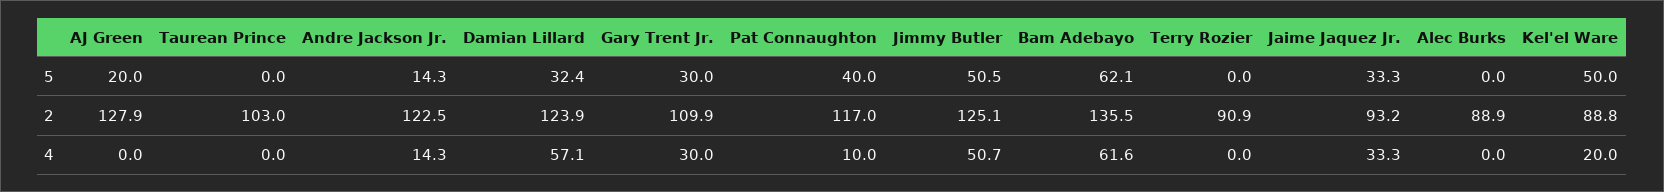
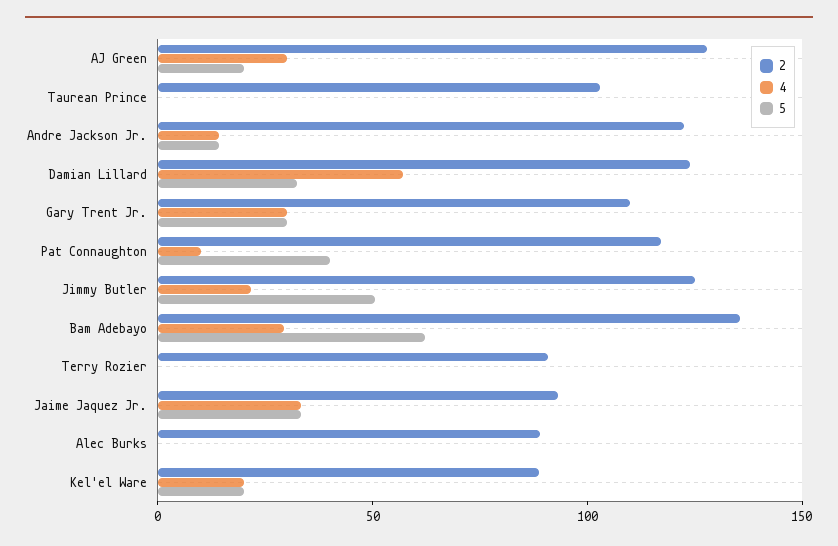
  {
    "5": {
      "AJ Green": 20,
      "Taurean Prince": 0,
      "Andre Jackson Jr.": 14.3,
      "Damian Lillard": 32.4,
      "Gary Trent Jr.": 30,
      "Pat Connaughton": 40,
      "Jimmy Butler": 50.5,
      "Bam Adebayo": 62.1,
      "Terry Rozier": 0,
      "Jaime Jaquez Jr.": 33.3,
      "Alec Burks": 0,
-     "Kel'el Ware": 50
+     "Kel'el Ware": 20
    },
    "2": {
      "AJ Green": 127.9,
      "Taurean Prince": 103,
      "Andre Jackson Jr.": 122.5,
      "Damian Lillard": 123.9,
      "Gary Trent Jr.": 109.9,
      "Pat Connaughton": 117,
      "Jimmy Butler": 125.1,
      "Bam Adebayo": 135.5,
      "Terry Rozier": 90.9,
      "Jaime Jaquez Jr.": 93.2,
      "Alec Burks": 88.9,
      "Kel'el Ware": 88.8
    },
    "4": {
-     "AJ Green": 0,
+     "AJ Green": 30,
      "Taurean Prince": 0,
      "Andre Jackson Jr.": 14.3,
      "Damian Lillard": 57.1,
      "Gary Trent Jr.": 30,
      "Pat Connaughton": 10,
-     "Jimmy Butler": 50.7,
+     "Jimmy Butler": 20,
-     "Bam Adebayo": 61.6,
+     "Bam Adebayo": 30,
      "Terry Rozier": 0,
      "Jaime Jaquez Jr.": 33.3,
      "Alec Burks": 0,
      "Kel'el Ware": 20
    }
  }

